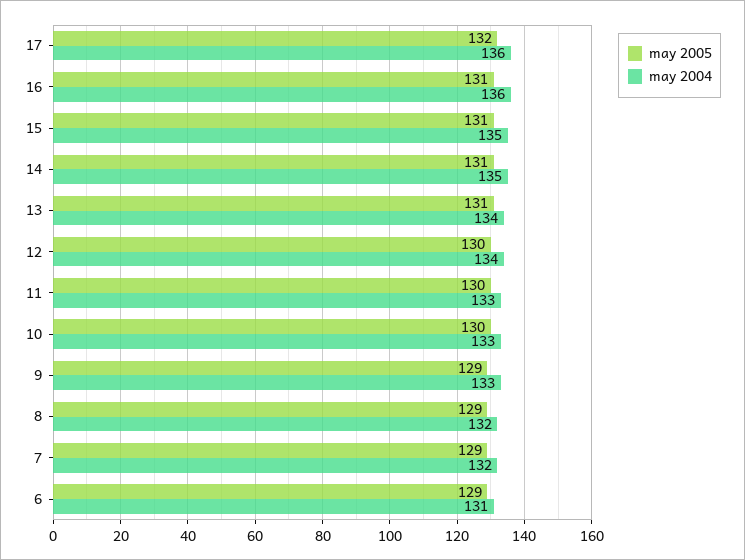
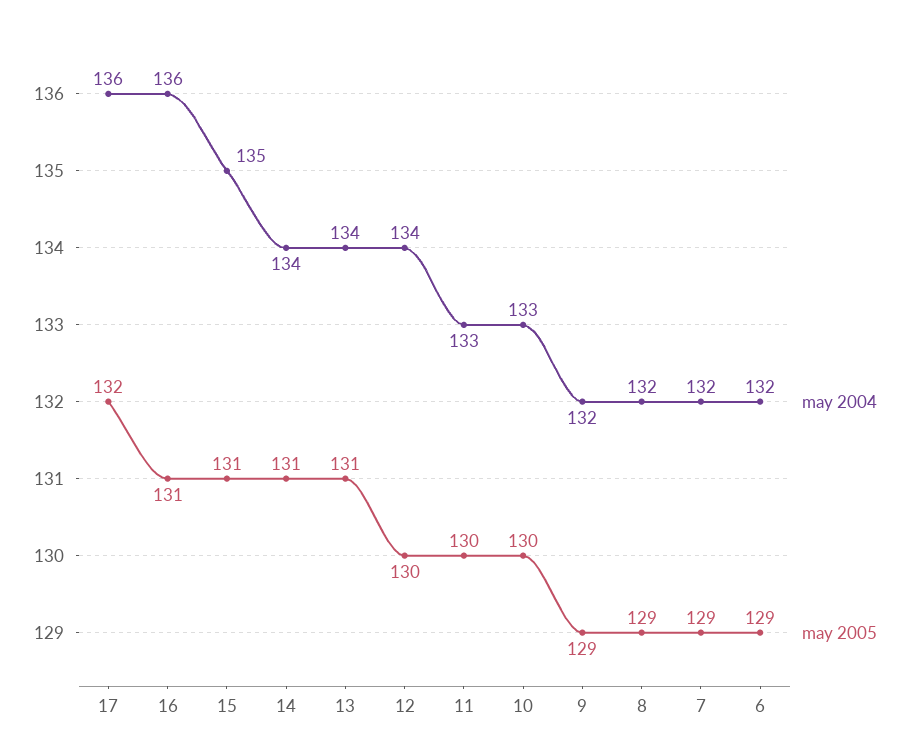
  {
    "may 2005": {
      "17": 132,
      "16": 131,
      "15": 131,
      "14": 131,
      "13": 131,
      "12": 130,
      "11": 130,
      "10": 130,
      "9": 129,
      "8": 129,
      "7": 129,
      "6": 129
    },
    "may 2004": {
      "17": 136,
      "16": 136,
      "15": 135,
-     "14": 135,
+     "14": 134,
      "13": 134,
      "12": 134,
      "11": 133,
      "10": 133,
-     "9": 133,
+     "9": 132,
      "8": 132,
      "7": 132,
-     "6": 131
+     "6": 132
    }
  }

